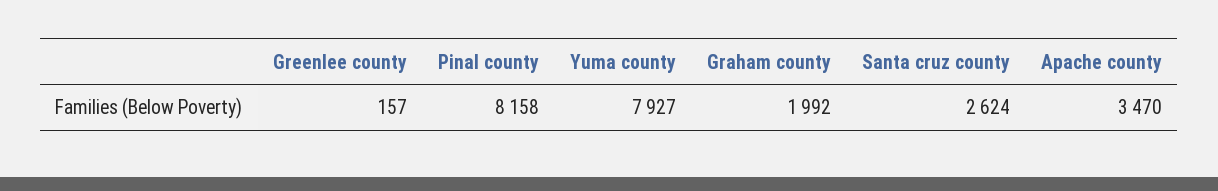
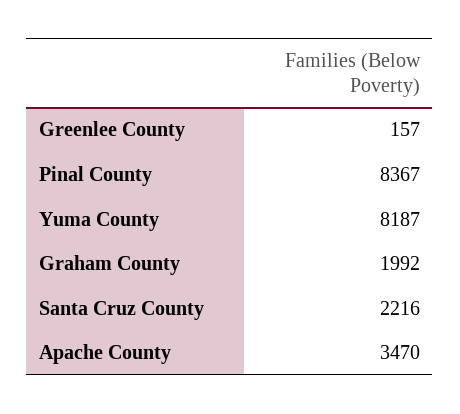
  {
    "Greenlee county": 157,
-   "Pinal county": 8158,
+   "Pinal county": 8367,
-   "Yuma county": 7927,
+   "Yuma county": 8187,
    "Graham county": 1992,
-   "Santa cruz county": 2624,
+   "Santa cruz county": 2216,
    "Apache county": 3470
  }

